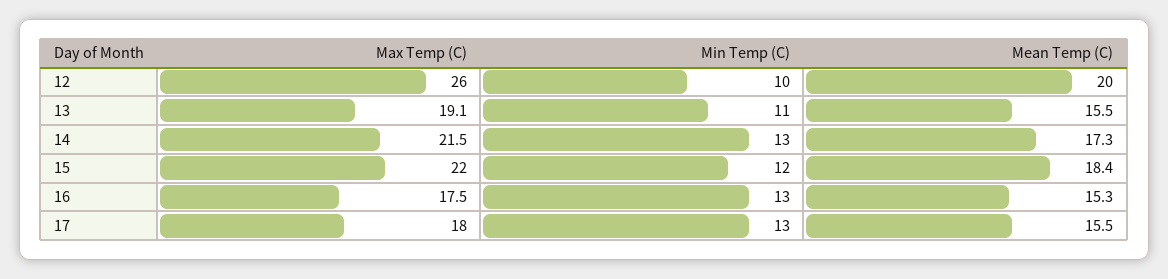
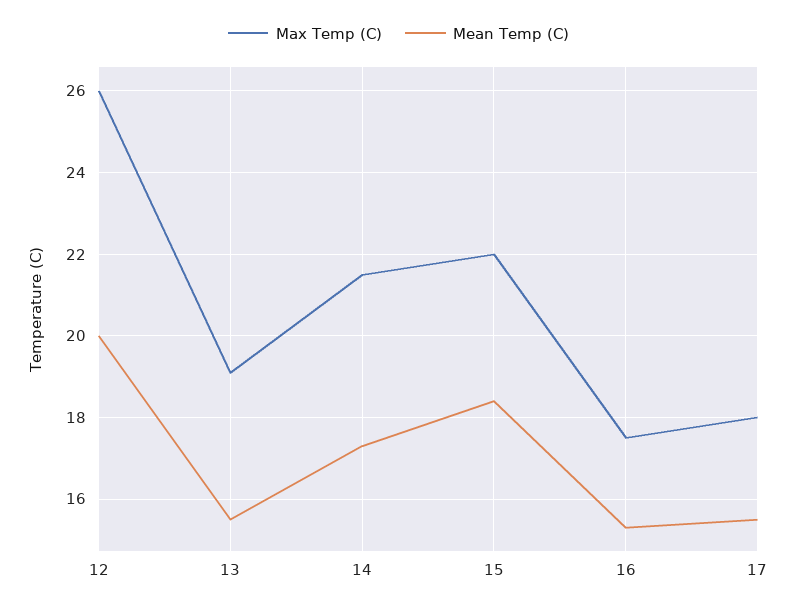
  {
    "Max Temp (C)": {
      "12": 26,
      "13": 19.1,
      "14": 21.5,
      "15": 22,
      "16": 17.5,
      "17": 18
    },
-   "Min Temp (C)": {
-     "12": 10,
-     "13": 11,
-     "14": 13,
-     "15": 12,
-     "16": 13,
-     "17": 13
-   },
    "Mean Temp (C)": {
      "12": 20,
      "13": 15.5,
      "14": 17.3,
      "15": 18.4,
      "16": 15.3,
      "17": 15.5
    }
  }

